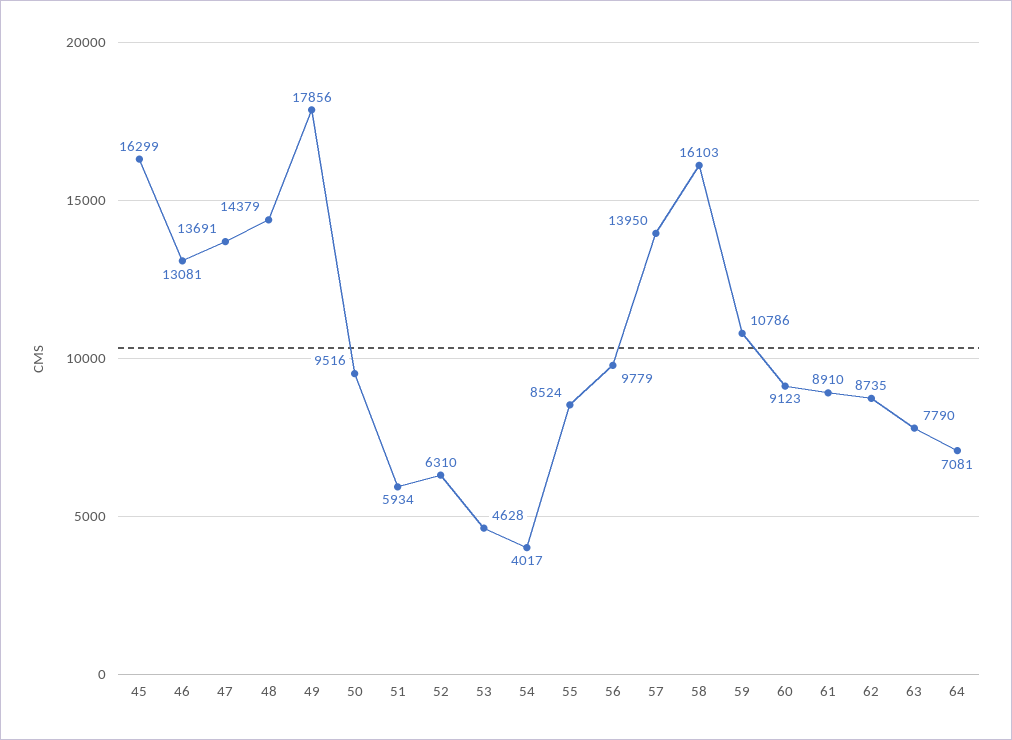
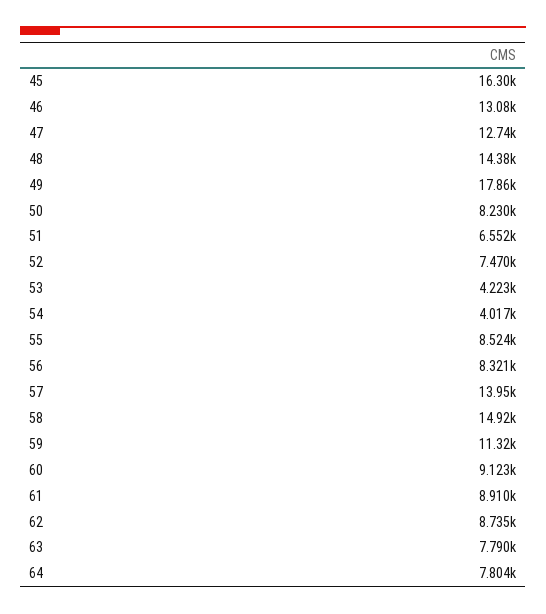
  {
    "45": 16299,
    "46": 13081,
-   "47": 13691,
+   "47": 12740,
    "48": 14379,
    "49": 17856,
-   "50": 9516,
+   "50": 8230,
-   "51": 5934,
+   "51": 6552,
-   "52": 6310,
+   "52": 7470,
-   "53": 4628,
+   "53": 4223,
    "54": 4017,
    "55": 8524,
-   "56": 9779,
+   "56": 8321,
    "57": 13950,
-   "58": 16103,
+   "58": 14920,
-   "59": 10786,
+   "59": 11320,
    "60": 9123,
    "61": 8910,
    "62": 8735,
    "63": 7790,
-   "64": 7081
+   "64": 7804
  }

